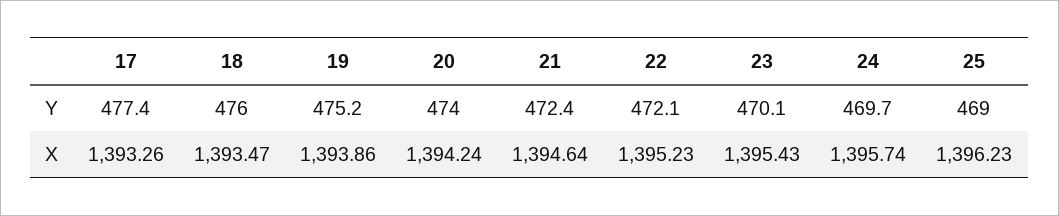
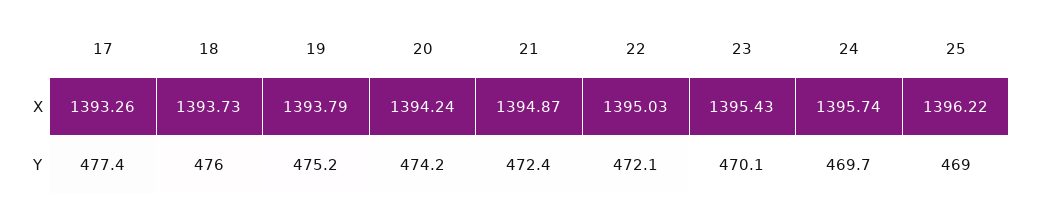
  {
    "17": {
      "Y": 477.4,
      "X": 1393.26
    },
    "18": {
      "Y": 476,
-     "X": 1393.47
+     "X": 1393.73
    },
    "19": {
      "Y": 475.2,
-     "X": 1393.86
+     "X": 1393.79
    },
    "20": {
-     "Y": 474,
+     "Y": 474.2,
      "X": 1394.24
    },
    "21": {
      "Y": 472.4,
-     "X": 1394.64
+     "X": 1394.87
    },
    "22": {
      "Y": 472.1,
-     "X": 1395.23
+     "X": 1395.03
    },
    "23": {
      "Y": 470.1,
      "X": 1395.43
    },
    "24": {
      "Y": 469.7,
      "X": 1395.74
    },
    "25": {
      "Y": 469,
-     "X": 1396.23
+     "X": 1396.22
    }
  }

